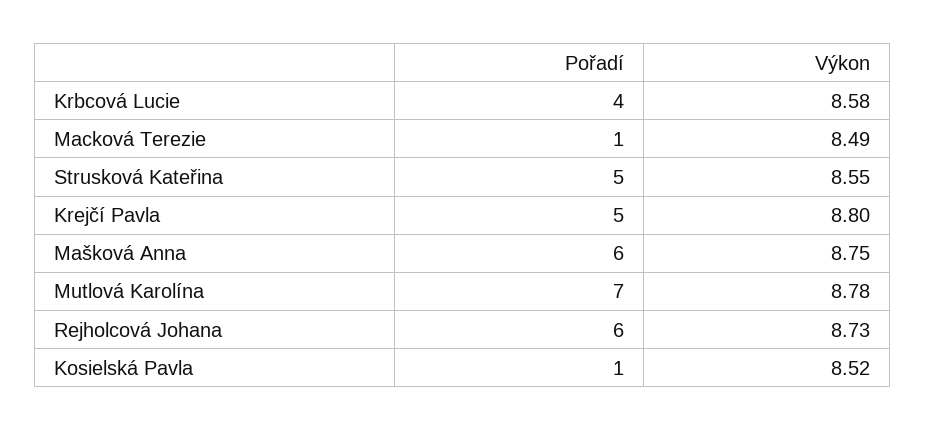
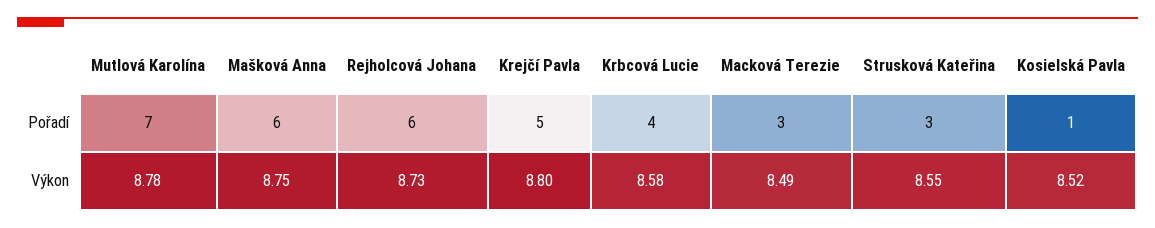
  {
    "Pořadí": {
      "Krbcová Lucie": 4,
-     "Macková Terezie": 1,
+     "Macková Terezie": 3,
-     "Strusková Kateřina": 5,
+     "Strusková Kateřina": 3,
      "Krejčí Pavla": 5,
      "Mašková Anna": 6,
      "Mutlová Karolína": 7,
      "Rejholcová Johana": 6,
      "Kosielská Pavla": 1
    },
    "Výkon": {
      "Krbcová Lucie": 8.58,
      "Macková Terezie": 8.49,
      "Strusková Kateřina": 8.55,
      "Krejčí Pavla": 8.8,
      "Mašková Anna": 8.75,
      "Mutlová Karolína": 8.78,
      "Rejholcová Johana": 8.73,
      "Kosielská Pavla": 8.52
    }
  }

